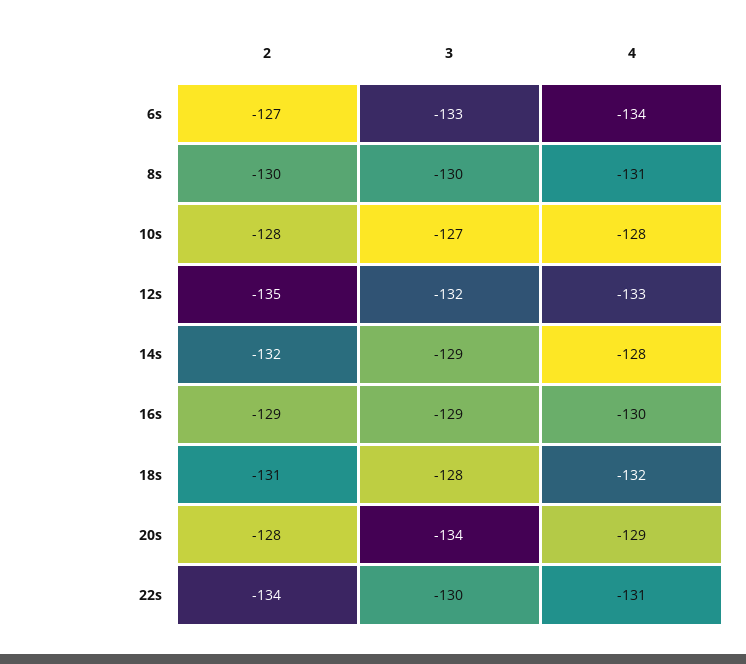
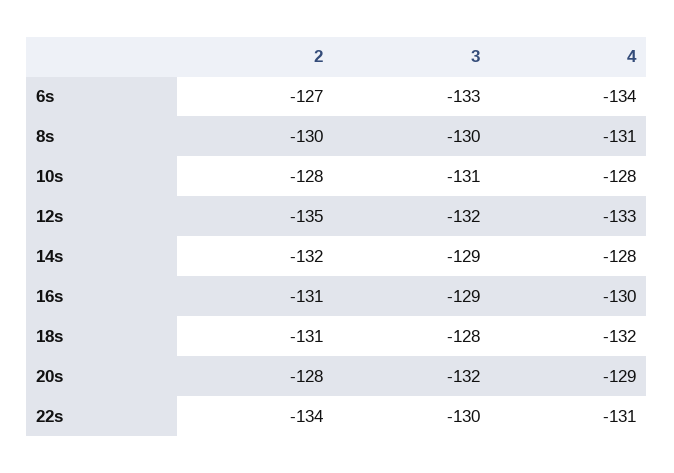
  {
    "2": {
      "6s": -127,
      "8s": -130,
      "10s": -128,
      "12s": -135,
      "14s": -132,
-     "16s": -129,
+     "16s": -131,
      "18s": -131,
      "20s": -128,
      "22s": -134
    },
    "3": {
      "6s": -133,
      "8s": -130,
-     "10s": -127,
+     "10s": -131,
      "12s": -132,
      "14s": -129,
      "16s": -129,
      "18s": -128,
-     "20s": -134,
+     "20s": -132,
      "22s": -130
    },
    "4": {
      "6s": -134,
      "8s": -131,
      "10s": -128,
      "12s": -133,
      "14s": -128,
      "16s": -130,
      "18s": -132,
      "20s": -129,
      "22s": -131
    }
  }

